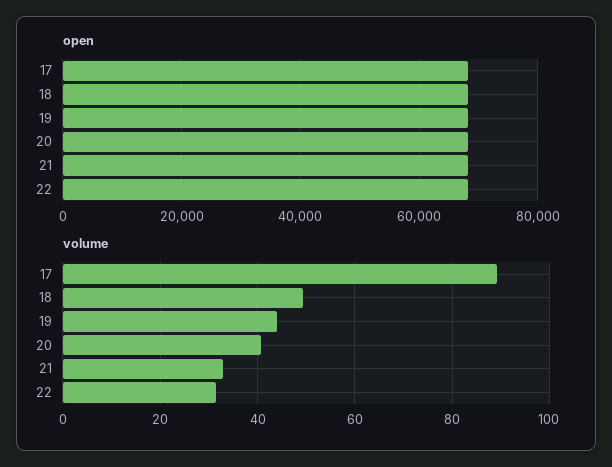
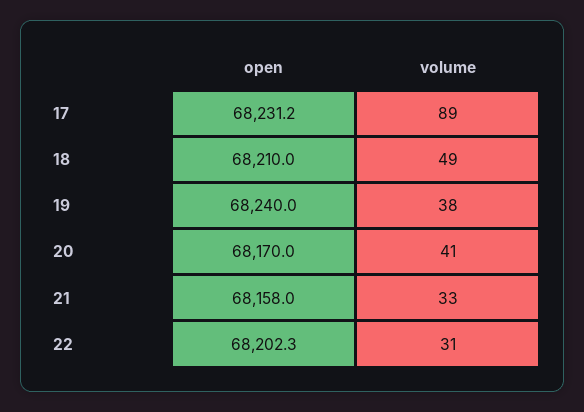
  {
    "open": {
      "17": 68231.2,
      "18": 68210,
      "19": 68240,
      "20": 68170,
      "21": 68158,
      "22": 68202.3
    },
    "volume": {
      "17": 89,
      "18": 49,
-     "19": 44,
+     "19": 38,
      "20": 41,
      "21": 33,
      "22": 31
    }
  }

